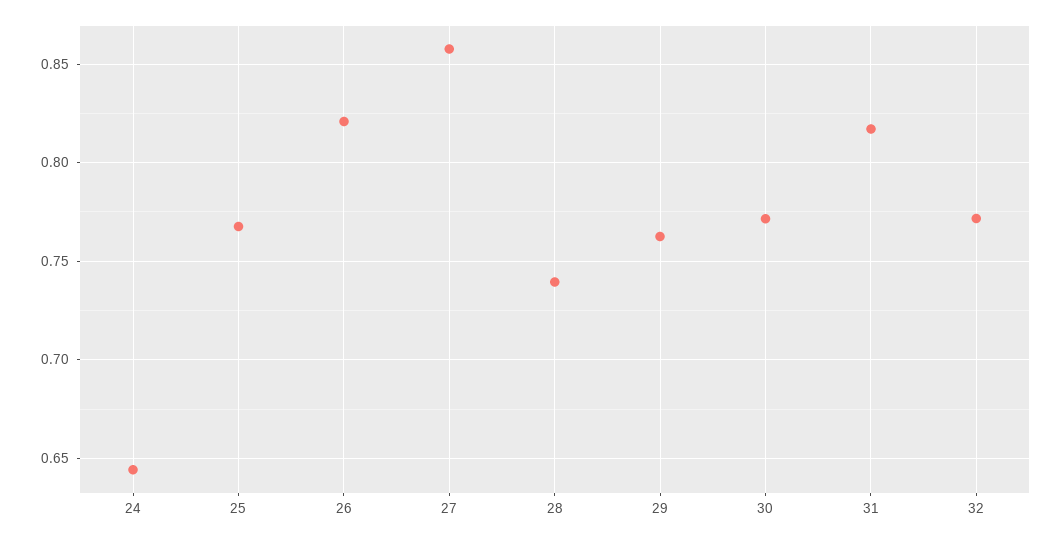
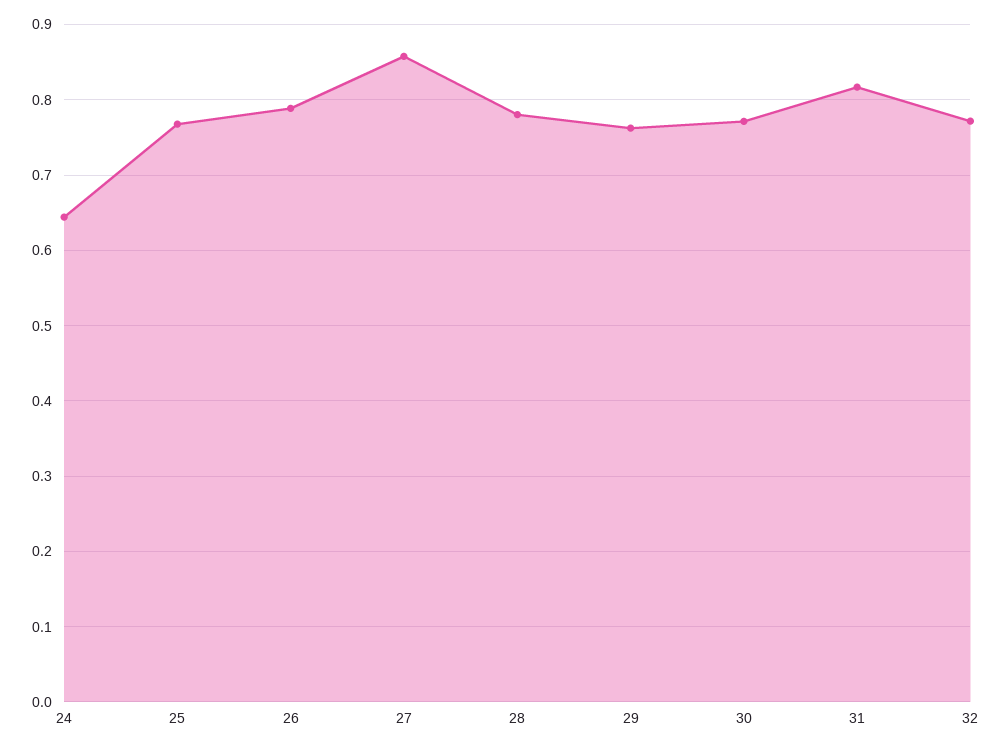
  {
    "24": 0.645,
    "25": 0.77,
-   "26": 0.82,
+   "26": 0.79,
    "27": 0.86,
-   "28": 0.74,
+   "28": 0.78,
    "29": 0.765,
    "30": 0.77,
    "31": 0.815,
    "32": 0.77
  }

